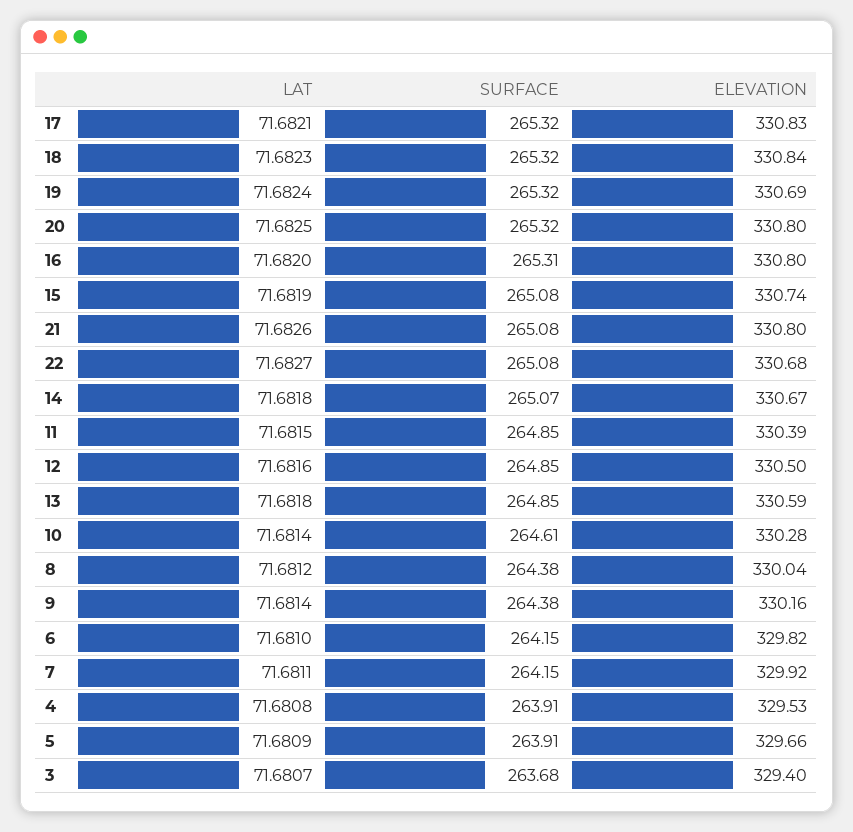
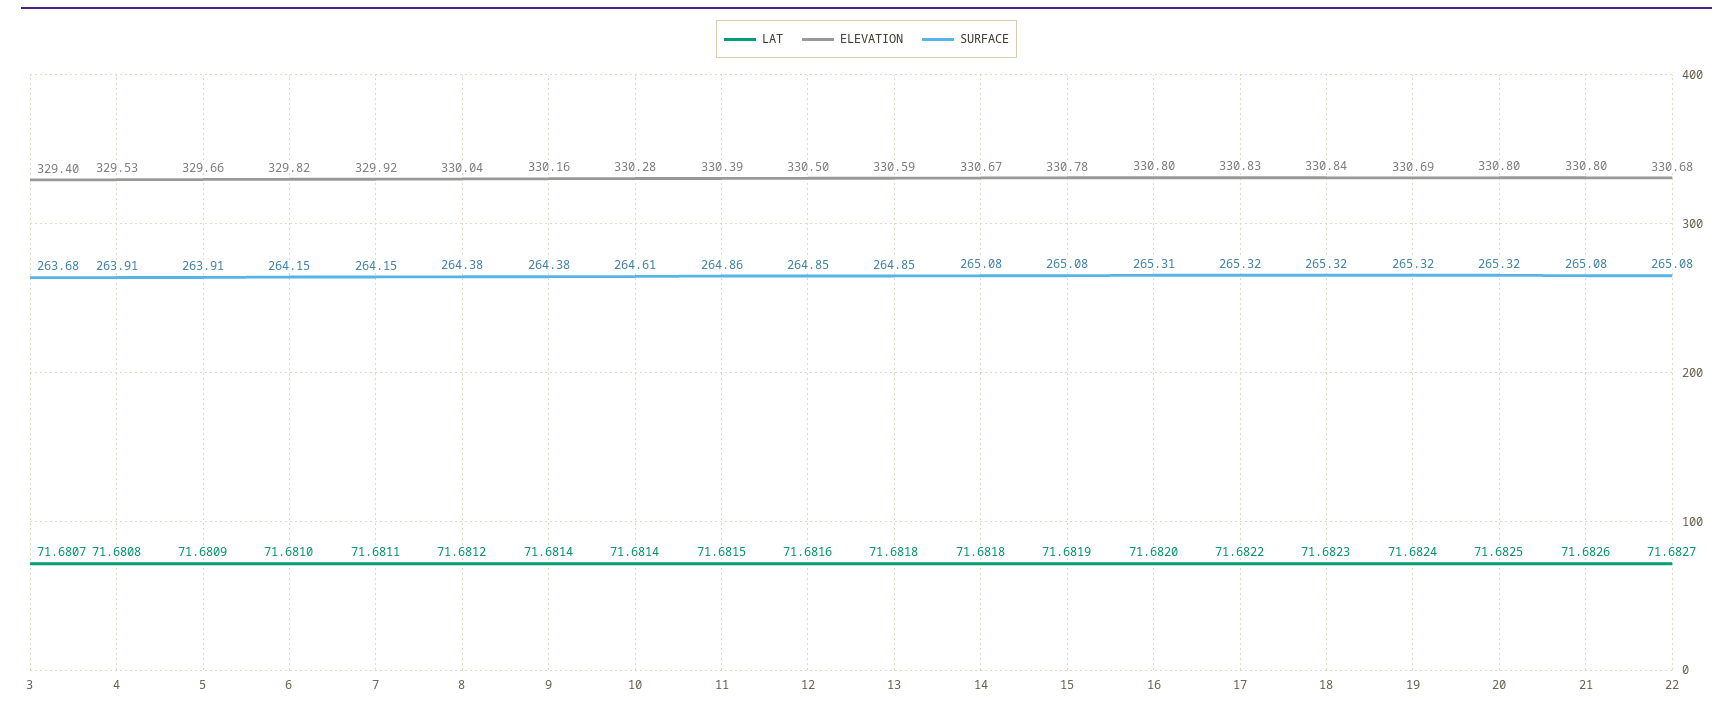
  {
    "LAT": {
-     "17": 71.6821,
+     "17": 71.6822,
      "18": 71.6823,
      "19": 71.6824,
      "20": 71.6825,
      "16": 71.682,
      "15": 71.6819,
      "21": 71.6826,
      "22": 71.6827,
      "14": 71.6818,
      "11": 71.6815,
      "12": 71.6816,
      "13": 71.6818,
      "10": 71.6814,
      "8": 71.6812,
      "9": 71.6814,
      "6": 71.681,
      "7": 71.6811,
      "4": 71.6808,
      "5": 71.6809,
      "3": 71.6807
    },
    "SURFACE": {
      "17": 265.32,
      "18": 265.32,
      "19": 265.32,
      "20": 265.32,
      "16": 265.31,
      "15": 265.08,
      "21": 265.08,
      "22": 265.08,
-     "14": 265.07,
+     "14": 265.08,
-     "11": 264.85,
+     "11": 264.86,
      "12": 264.85,
      "13": 264.85,
      "10": 264.61,
      "8": 264.38,
      "9": 264.38,
      "6": 264.15,
      "7": 264.15,
      "4": 263.91,
      "5": 263.91,
      "3": 263.68
    },
    "ELEVATION": {
      "17": 330.83,
      "18": 330.84,
      "19": 330.69,
      "20": 330.8,
      "16": 330.8,
-     "15": 330.74,
+     "15": 330.78,
      "21": 330.8,
      "22": 330.68,
      "14": 330.67,
      "11": 330.39,
      "12": 330.5,
      "13": 330.59,
      "10": 330.28,
      "8": 330.04,
      "9": 330.16,
      "6": 329.82,
      "7": 329.92,
      "4": 329.53,
      "5": 329.66,
      "3": 329.4
    }
  }

